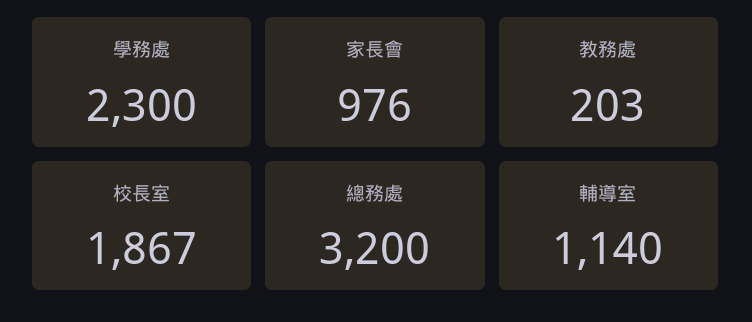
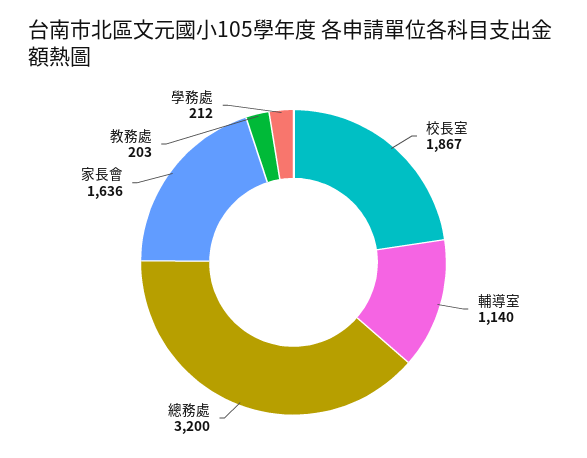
  {
-   "學務處": 2300,
+   "學務處": 212,
-   "家長會": 976,
+   "家長會": 1636,
    "教務處": 203,
    "校長室": 1867,
    "總務處": 3200,
    "輔導室": 1140
  }

